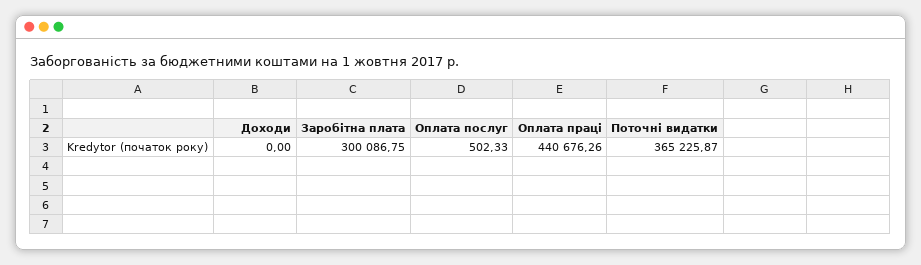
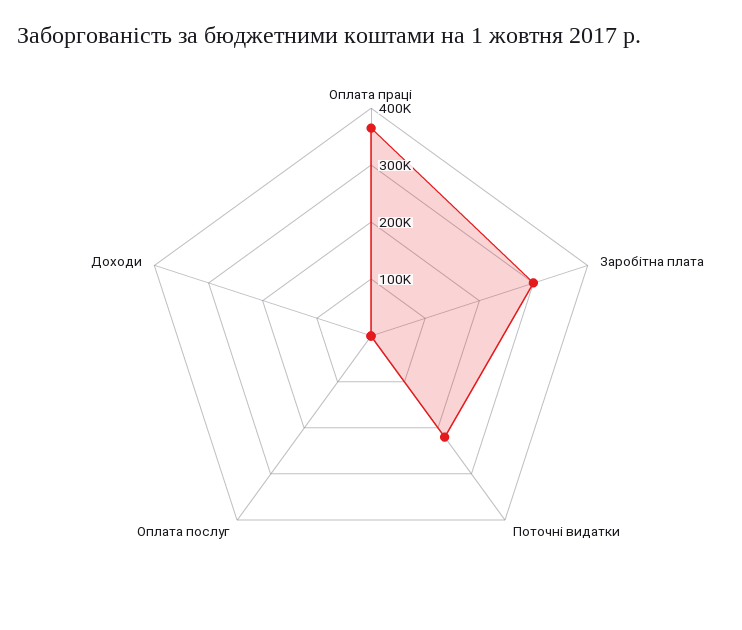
  {
    "Доходи": 0,
    "Заробітна плата": 300086.75,
    "Оплата послуг": 502.33,
-   "Оплата праці": 440676.26,
+   "Оплата праці": 360000,
-   "Поточні видатки": 365225.87
+   "Поточні видатки": 220000
  }

